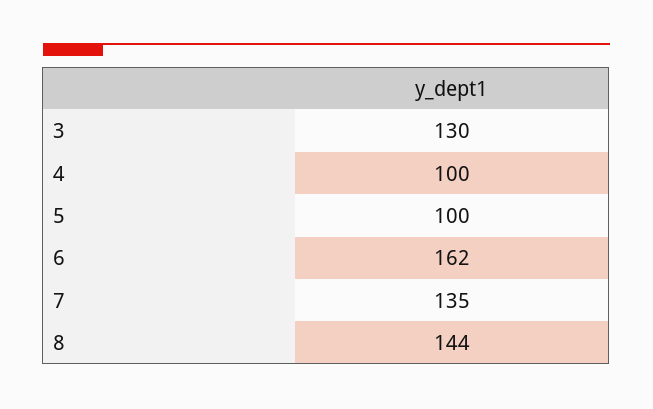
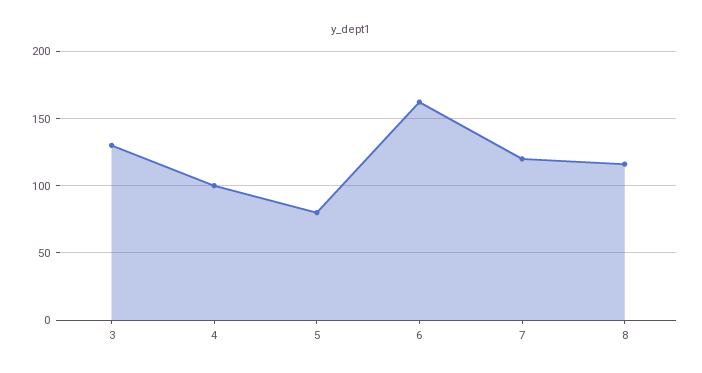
  {
    "3": 130,
    "4": 100,
-   "5": 100,
+   "5": 80,
    "6": 162,
-   "7": 135,
+   "7": 120,
-   "8": 144
+   "8": 115
  }

